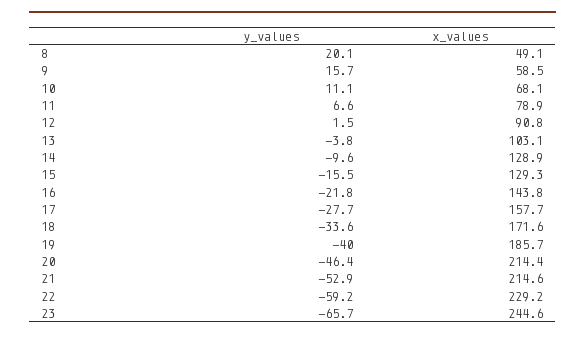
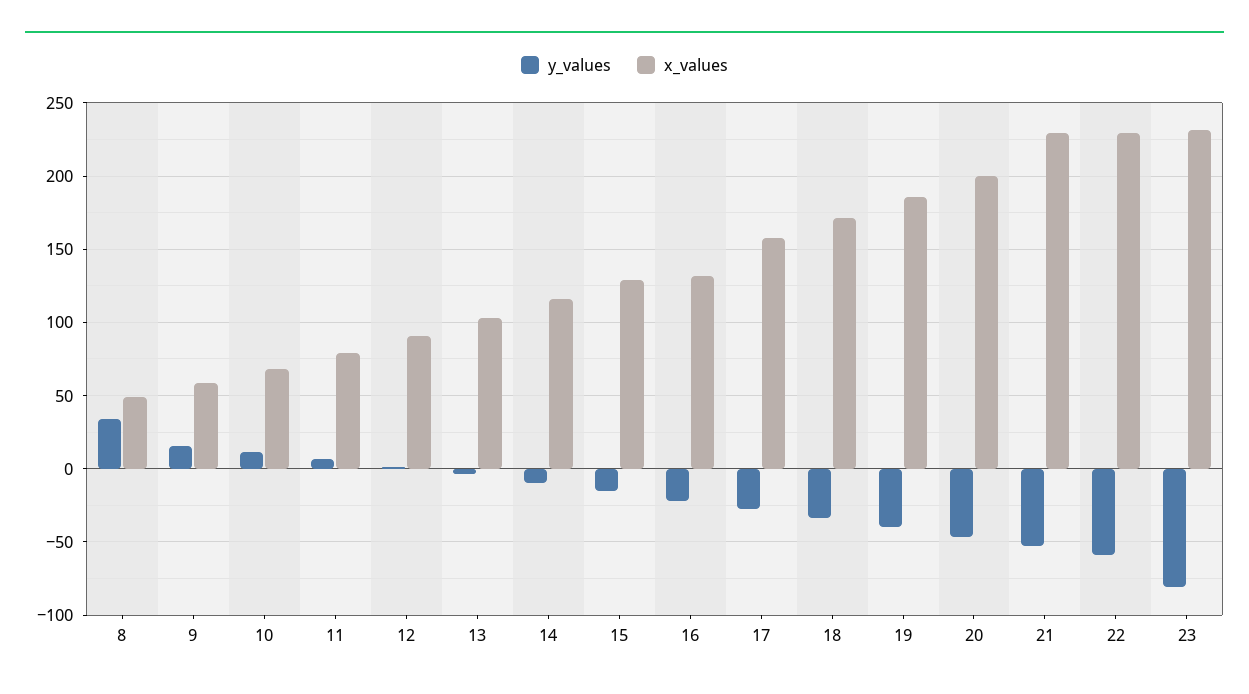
  {
    "y_values": {
-     "8": 20.1,
+     "8": 35,
      "9": 15.7,
      "10": 11.1,
      "11": 6.6,
      "12": 1.5,
      "13": -3.8,
      "14": -9.6,
      "15": -15.5,
      "16": -21.8,
      "17": -27.7,
      "18": -33.6,
      "19": -40,
      "20": -46.4,
      "21": -52.9,
      "22": -59.2,
-     "23": -65.7
+     "23": -80
    },
    "x_values": {
      "8": 49.1,
      "9": 58.5,
      "10": 68.1,
      "11": 78.9,
      "12": 90.8,
      "13": 103.1,
-     "14": 128.9,
+     "14": 115,
      "15": 129.3,
-     "16": 143.8,
+     "16": 130,
      "17": 157.7,
      "18": 171.6,
      "19": 185.7,
-     "20": 214.4,
+     "20": 200,
-     "21": 214.6,
+     "21": 230,
      "22": 229.2,
-     "23": 244.6
+     "23": 230
    }
  }

